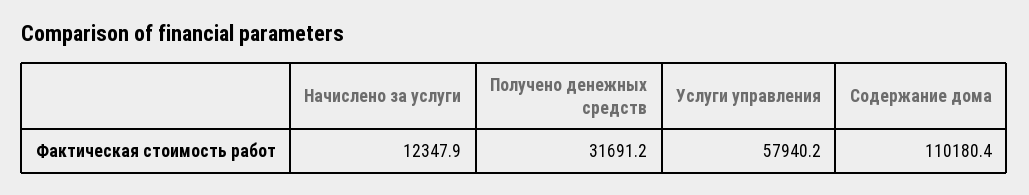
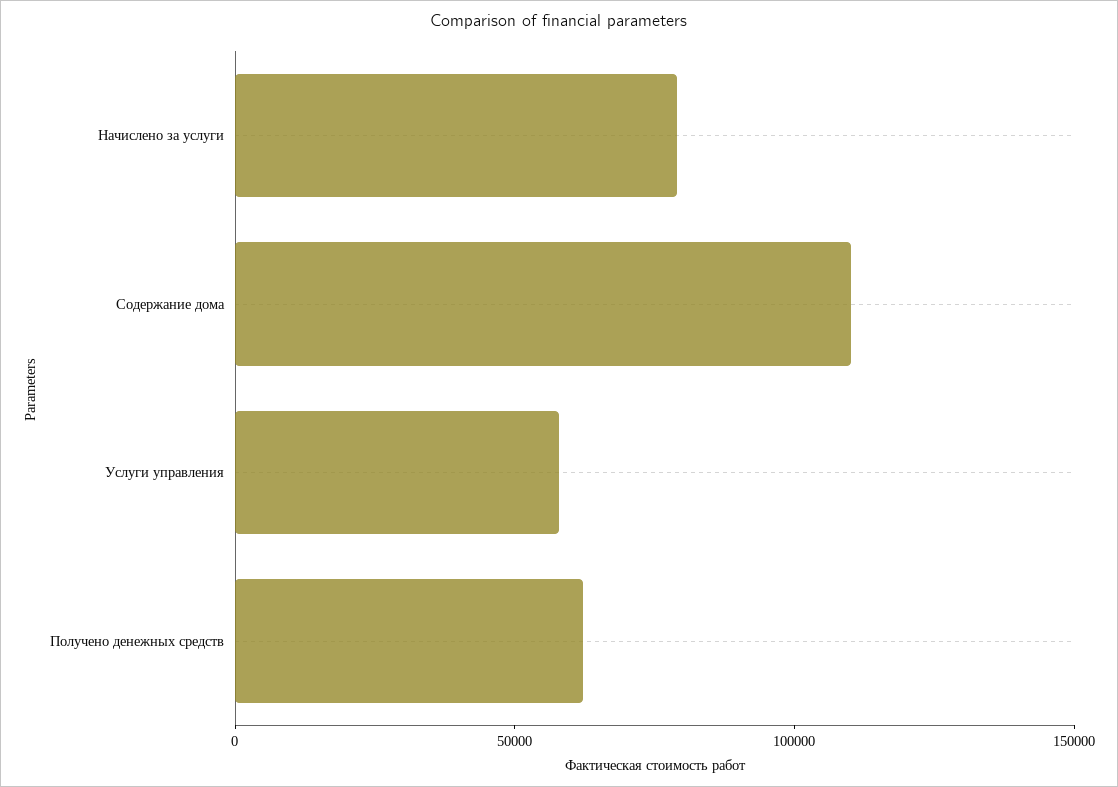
  {
-   "Начислено за услуги": 12347.9,
+   "Начислено за услуги": 80000,
-   "Получено денежных средств": 31691.2,
+   "Получено денежных средств": 60000,
    "Услуги управления": 57940.2,
    "Содержание дома": 110180.4
  }

